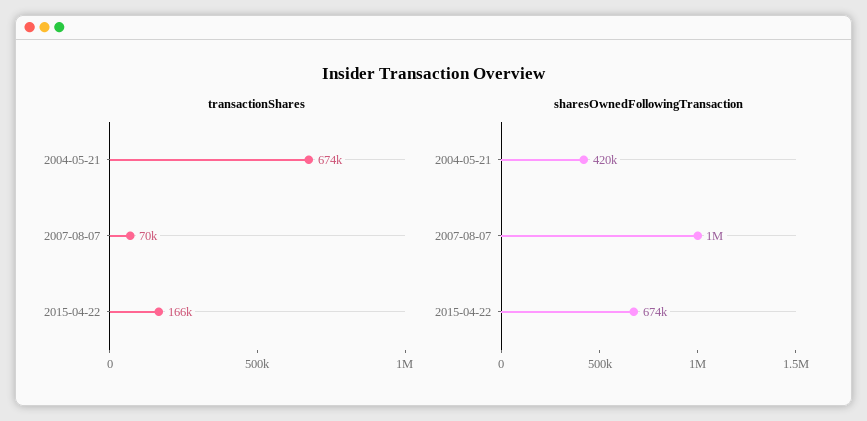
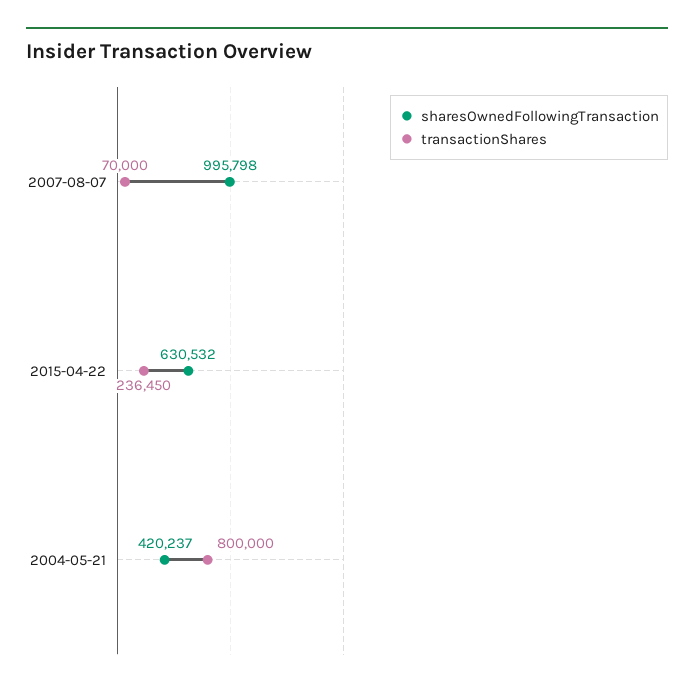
  {
    "transactionShares": {
-     "2004-05-21": 674000,
+     "2004-05-21": 800000,
      "2007-08-07": 70000,
-     "2015-04-22": 166000
+     "2015-04-22": 236450
    },
    "sharesOwnedFollowingTransaction": {
      "2004-05-21": 420237,
      "2007-08-07": 995798,
-     "2015-04-22": 674000
+     "2015-04-22": 630532
    }
  }

